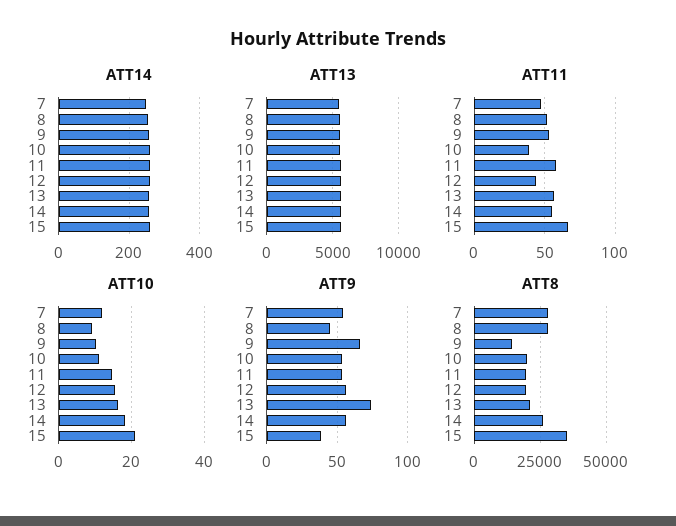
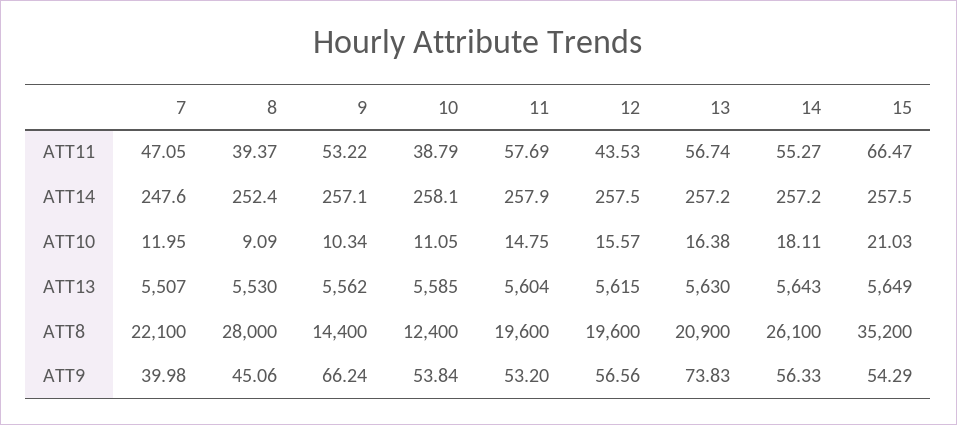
  {
    "ATT14": {
      "7": 247.6,
      "8": 252.4,
      "9": 257.1,
      "10": 258.1,
      "11": 257.9,
      "12": 257.5,
      "13": 257.2,
      "14": 257.2,
      "15": 257.5
    },
    "ATT13": {
      "7": 5507,
      "8": 5530,
      "9": 5562,
      "10": 5585,
      "11": 5604,
      "12": 5615,
      "13": 5630,
      "14": 5643,
      "15": 5649
    },
    "ATT11": {
      "7": 47.05,
-     "8": 50,
+     "8": 39.37,
      "9": 53.22,
      "10": 38.79,
      "11": 57.69,
      "12": 43.53,
      "13": 56.74,
      "14": 55.27,
      "15": 66.47
    },
    "ATT10": {
      "7": 11.95,
      "8": 9.09,
      "9": 10.34,
      "10": 11.05,
      "11": 14.75,
      "12": 15.57,
      "13": 16.38,
      "14": 18.11,
      "15": 21.03
    },
    "ATT9": {
-     "7": 55,
+     "7": 39.98,
      "8": 45.06,
      "9": 66.24,
      "10": 53.84,
      "11": 53.2,
      "12": 56.56,
      "13": 73.83,
      "14": 56.33,
-     "15": 40
+     "15": 54.29
    },
    "ATT8": {
-     "7": 27500,
+     "7": 22100,
      "8": 28000,
      "9": 14400,
-     "10": 20000,
+     "10": 12400,
      "11": 19600,
      "12": 19600,
      "13": 20900,
      "14": 26100,
      "15": 35200
    }
  }

